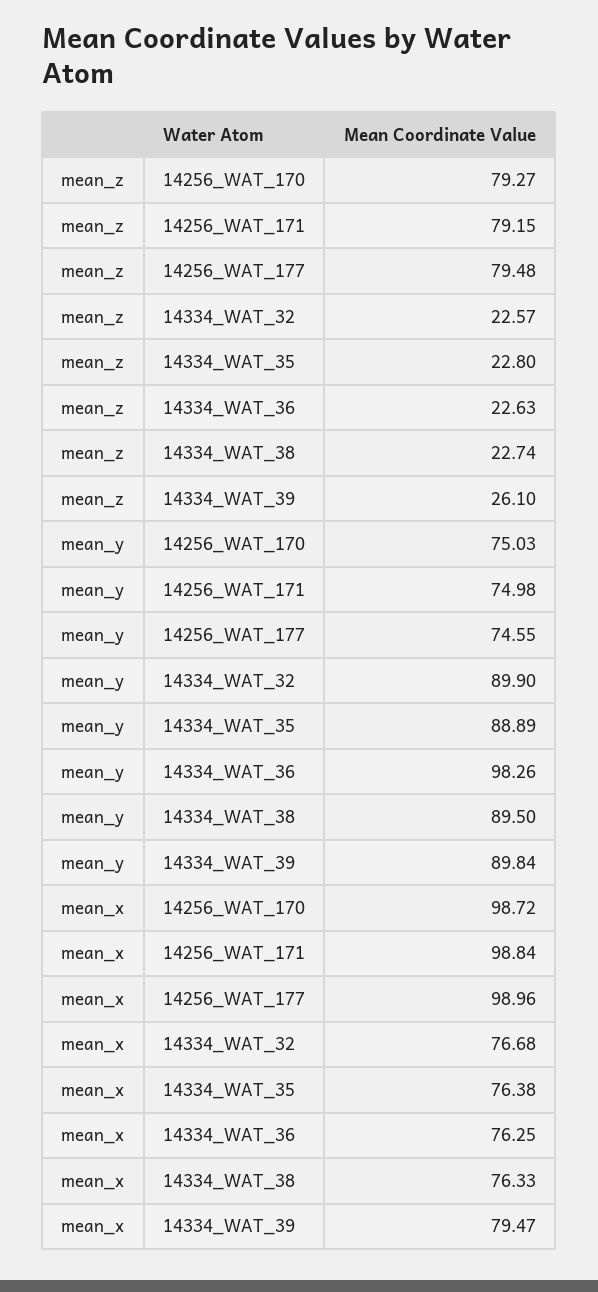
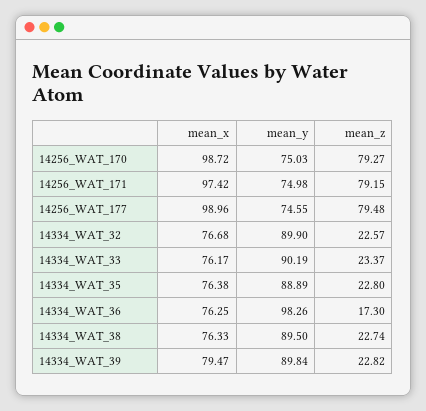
  {
    "mean_z": {
      "14256_WAT_170": 79.27,
      "14256_WAT_171": 79.15,
      "14256_WAT_177": 79.48,
      "14334_WAT_32": 22.57,
      "14334_WAT_35": 22.8,
-     "14334_WAT_36": 22.63,
+     "14334_WAT_36": 17.3,
      "14334_WAT_38": 22.74,
-     "14334_WAT_39": 26.1
+     "14334_WAT_39": 22.82,
+     "14334_WAT_33": 23.37
    },
    "mean_y": {
      "14256_WAT_170": 75.03,
      "14256_WAT_171": 74.98,
      "14256_WAT_177": 74.55,
      "14334_WAT_32": 89.9,
      "14334_WAT_35": 88.89,
      "14334_WAT_36": 98.26,
      "14334_WAT_38": 89.5,
-     "14334_WAT_39": 89.84
+     "14334_WAT_39": 89.84,
+     "14334_WAT_33": 90.19
    },
    "mean_x": {
      "14256_WAT_170": 98.72,
-     "14256_WAT_171": 98.84,
+     "14256_WAT_171": 97.42,
      "14256_WAT_177": 98.96,
      "14334_WAT_32": 76.68,
      "14334_WAT_35": 76.38,
      "14334_WAT_36": 76.25,
      "14334_WAT_38": 76.33,
-     "14334_WAT_39": 79.47
+     "14334_WAT_39": 79.47,
+     "14334_WAT_33": 76.17
    }
  }

